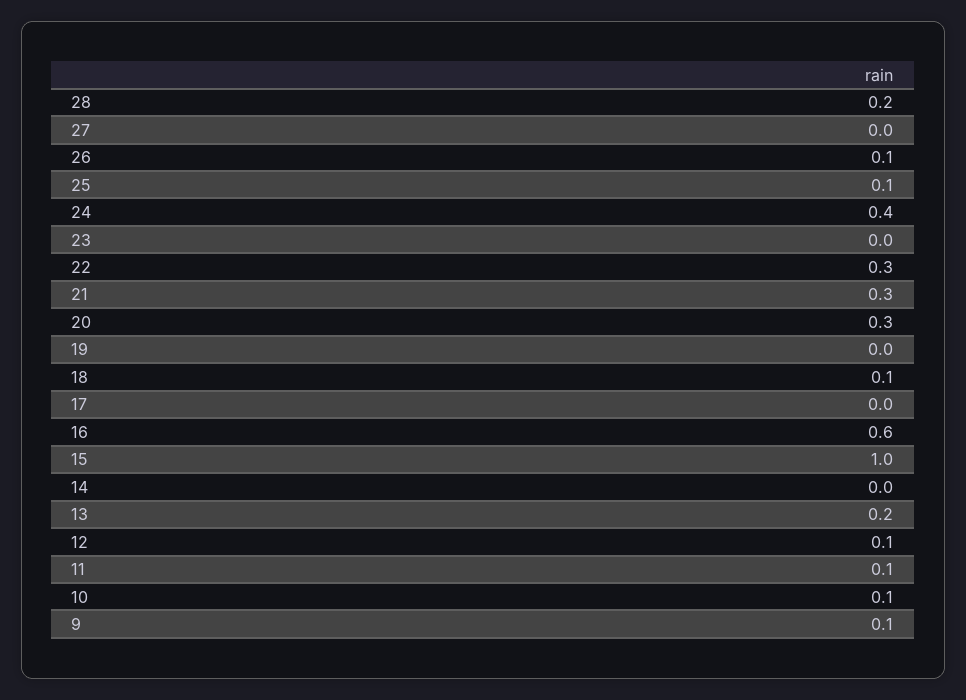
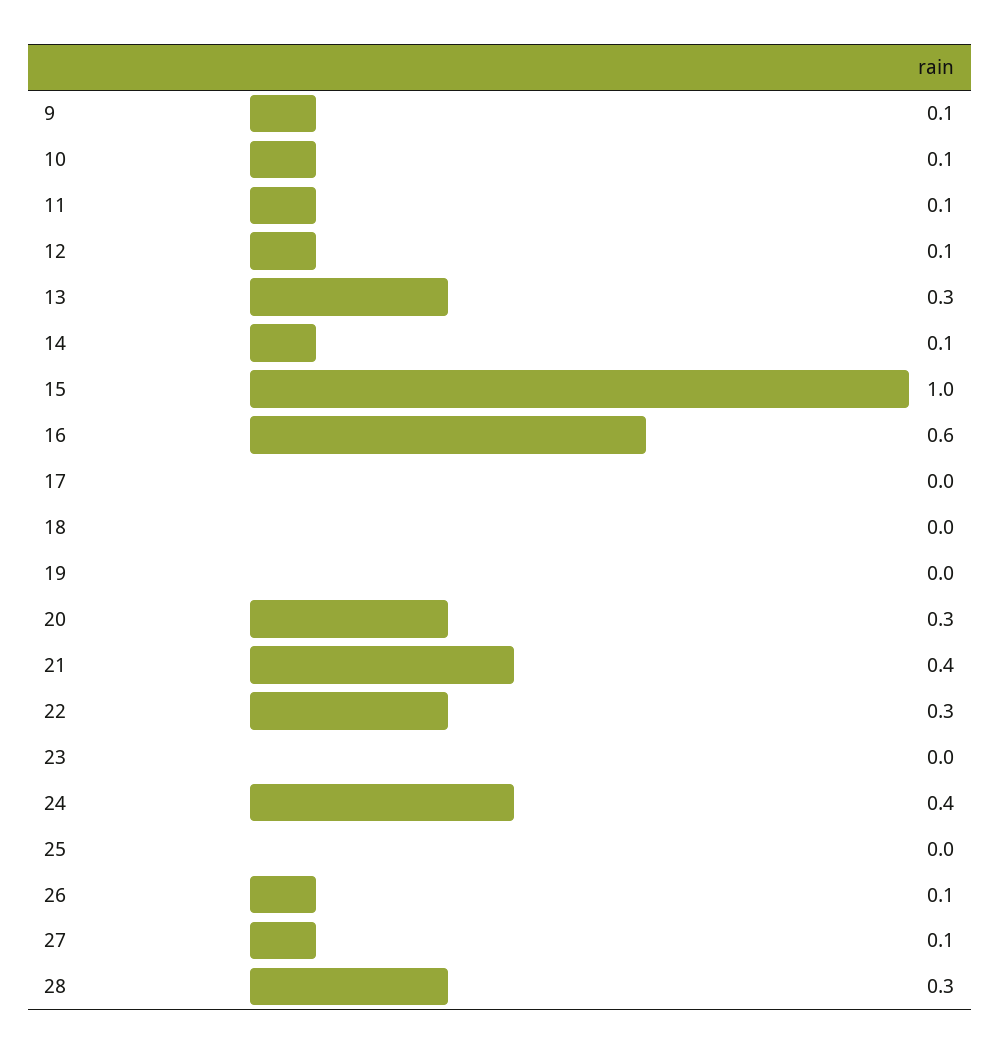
  {
-   "28": 0.2,
+   "28": 0.3,
-   "27": 0,
+   "27": 0.1,
    "26": 0.1,
-   "25": 0.1,
+   "25": 0,
    "24": 0.4,
    "23": 0,
    "22": 0.3,
-   "21": 0.3,
+   "21": 0.4,
    "20": 0.3,
    "19": 0,
-   "18": 0.1,
+   "18": 0,
    "17": 0,
    "16": 0.6,
    "15": 1,
-   "14": 0,
+   "14": 0.1,
-   "13": 0.2,
+   "13": 0.3,
    "12": 0.1,
    "11": 0.1,
    "10": 0.1,
    "9": 0.1
  }

